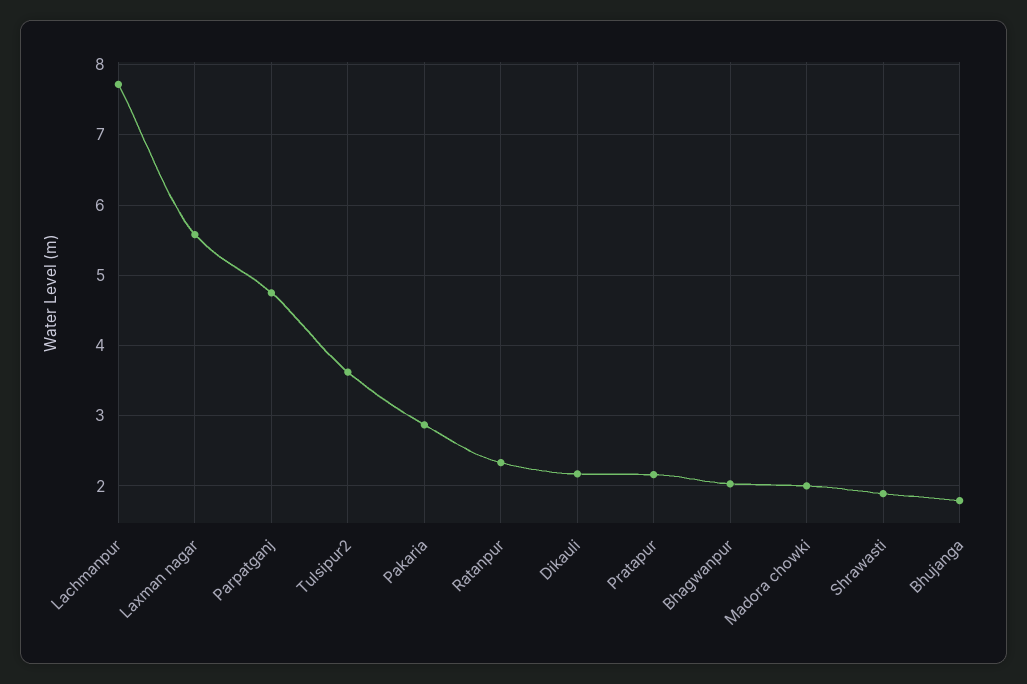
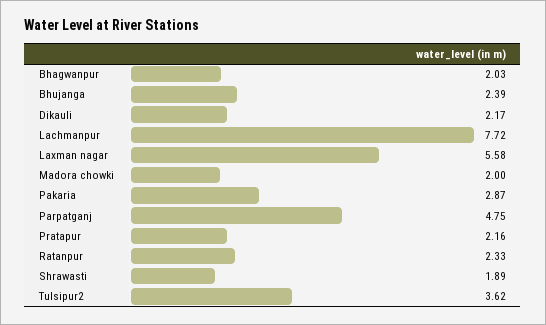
  {
    "Lachmanpur": 7.72,
    "Laxman nagar": 5.58,
    "Parpatganj": 4.75,
    "Tulsipur2": 3.62,
    "Pakaria": 2.87,
    "Ratanpur": 2.33,
    "Dikauli": 2.17,
    "Pratapur": 2.16,
    "Bhagwanpur": 2.03,
    "Madora chowki": 2,
    "Shrawasti": 1.89,
-   "Bhujanga": 1.8
+   "Bhujanga": 2.39
  }

